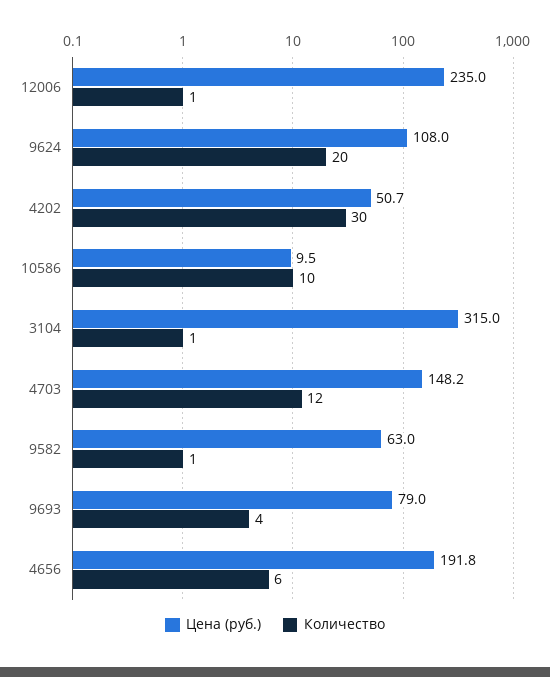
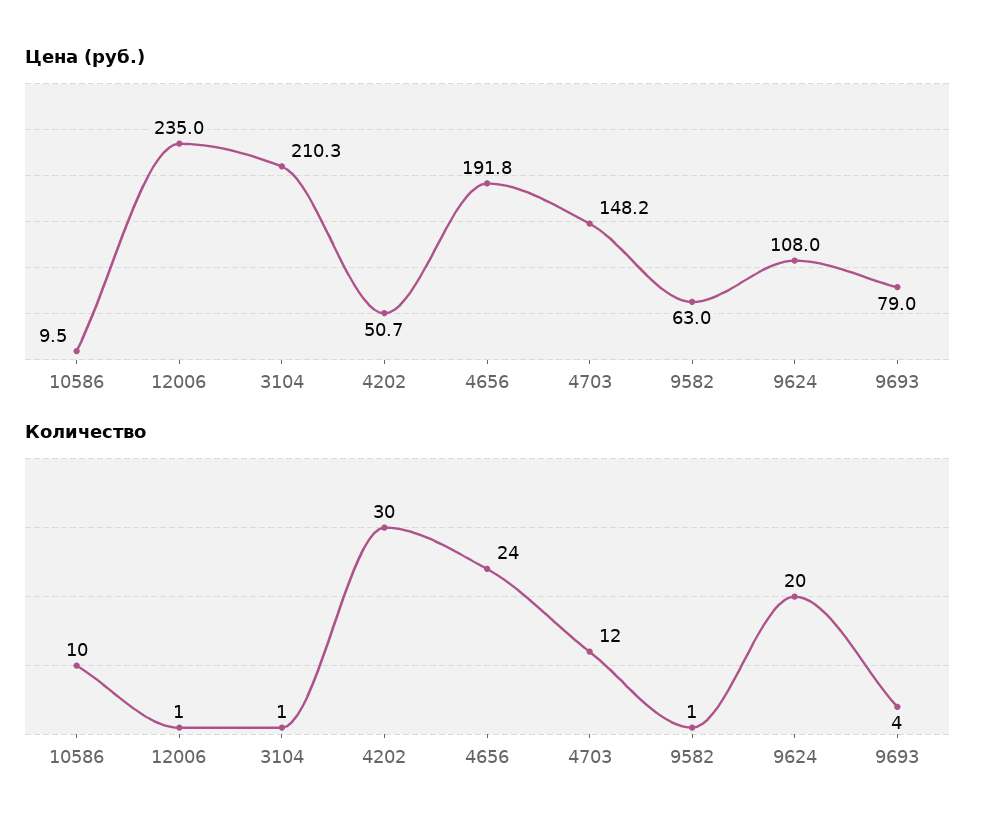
  {
    "Цена (руб.)": {
      "12006": 235,
      "9624": 108,
      "4202": 50.7,
      "10586": 9.5,
-     "3104": 315,
+     "3104": 210.3,
      "4703": 148.2,
      "9582": 63,
      "9693": 79,
      "4656": 191.8
    },
    "Количество": {
      "12006": 1,
      "9624": 20,
      "4202": 30,
      "10586": 10,
      "3104": 1,
      "4703": 12,
      "9582": 1,
      "9693": 4,
-     "4656": 6
+     "4656": 24
    }
  }

